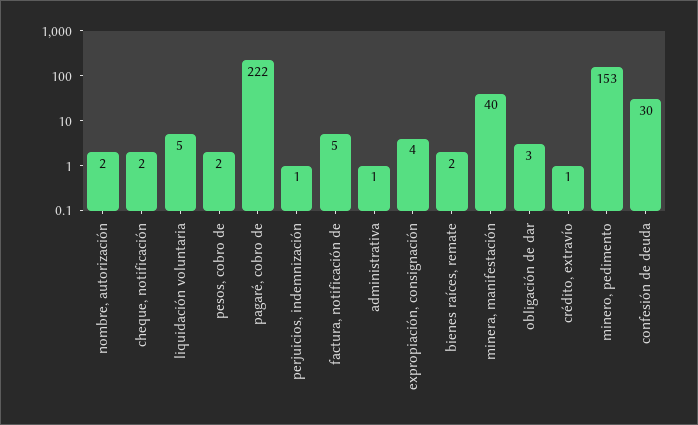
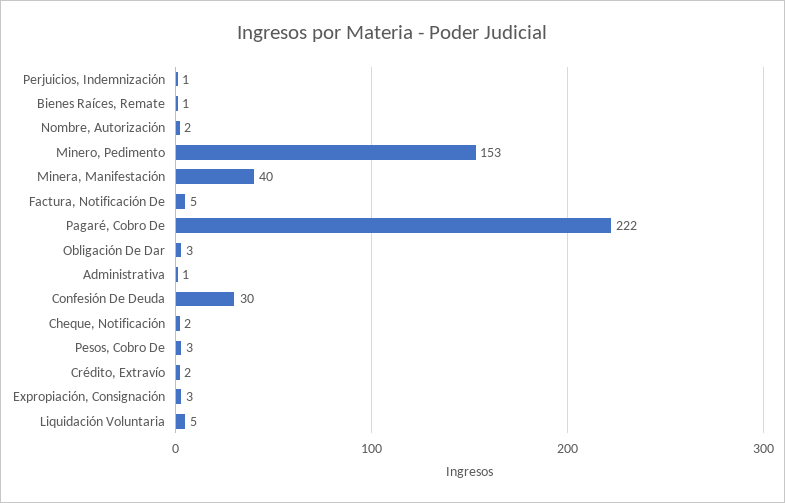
  {
    "nombre, autorización": 2,
    "cheque, notificación": 2,
    "liquidación voluntaria": 5,
-   "pesos, cobro de": 2,
+   "pesos, cobro de": 3,
    "pagaré, cobro de": 222,
    "perjuicios, indemnización": 1,
    "factura, notificación de": 5,
    "administrativa": 1,
-   "expropiación, consignación": 4,
+   "expropiación, consignación": 3,
-   "bienes raíces, remate": 2,
+   "bienes raíces, remate": 1,
    "minera, manifestación": 40,
    "obligación de dar": 3,
-   "crédito, extravío": 1,
+   "crédito, extravío": 2,
    "minero, pedimento": 153,
    "confesión de deuda": 30
  }

